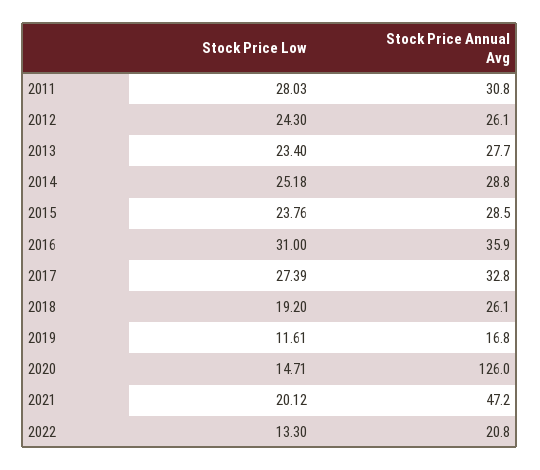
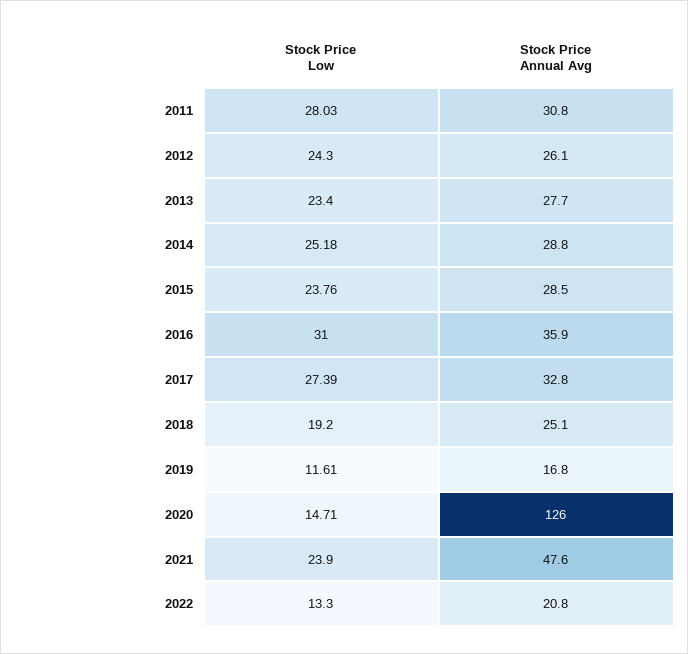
  {
    "Stock Price Low": {
      "2011": 28.03,
      "2012": 24.3,
      "2013": 23.4,
      "2014": 25.18,
      "2015": 23.76,
      "2016": 31,
      "2017": 27.39,
      "2018": 19.2,
      "2019": 11.61,
      "2020": 14.71,
-     "2021": 20.12,
+     "2021": 23.9,
      "2022": 13.3
    },
    "Stock Price Annual Avg": {
      "2011": 30.8,
      "2012": 26.1,
      "2013": 27.7,
      "2014": 28.8,
      "2015": 28.5,
      "2016": 35.9,
      "2017": 32.8,
-     "2018": 26.1,
+     "2018": 25.1,
      "2019": 16.8,
      "2020": 126,
-     "2021": 47.2,
+     "2021": 47.6,
      "2022": 20.8
    }
  }

